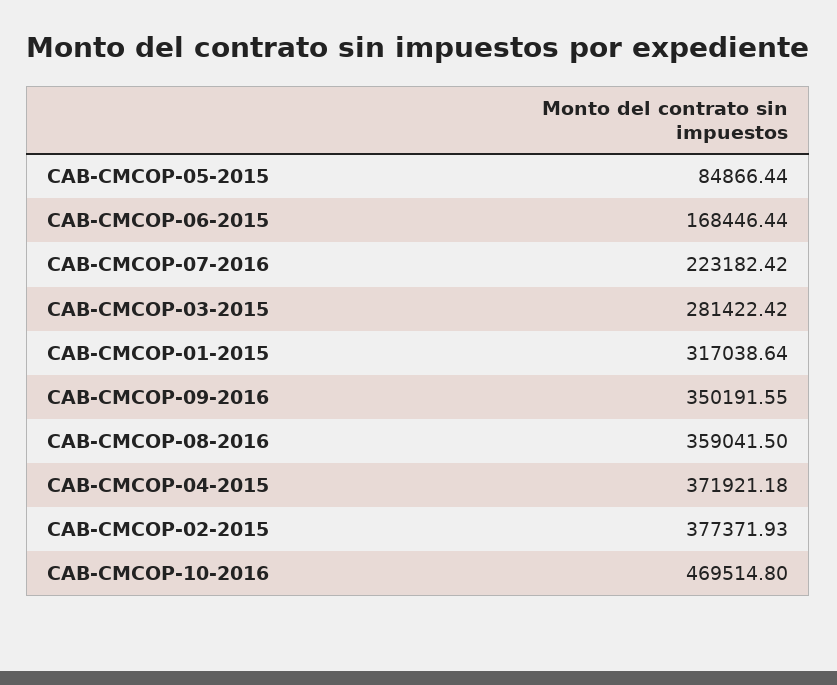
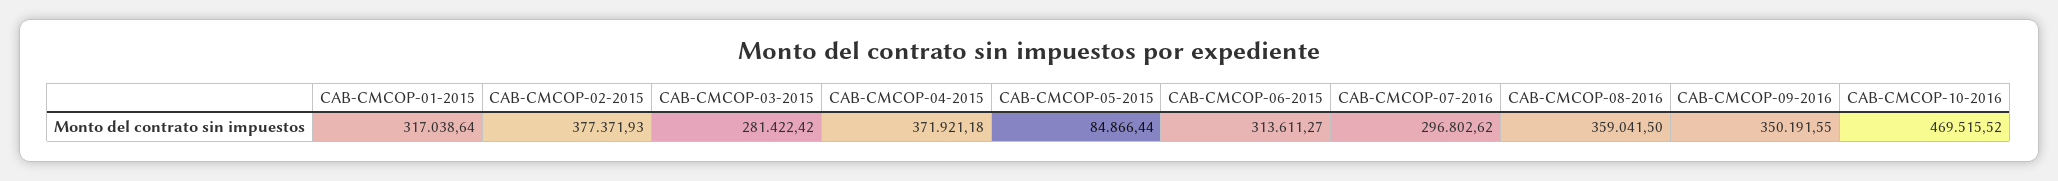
  {
    "CAB-CMCOP-05-2015": 84866.44,
-   "CAB-CMCOP-06-2015": 168446.44,
+   "CAB-CMCOP-06-2015": 313611.27,
-   "CAB-CMCOP-07-2016": 223182.42,
+   "CAB-CMCOP-07-2016": 296802.62,
    "CAB-CMCOP-03-2015": 281422.42,
    "CAB-CMCOP-01-2015": 317038.64,
    "CAB-CMCOP-09-2016": 350191.55,
    "CAB-CMCOP-08-2016": 359041.5,
    "CAB-CMCOP-04-2015": 371921.18,
    "CAB-CMCOP-02-2015": 377371.93,
-   "CAB-CMCOP-10-2016": 469514.8
+   "CAB-CMCOP-10-2016": 469515.52
  }

